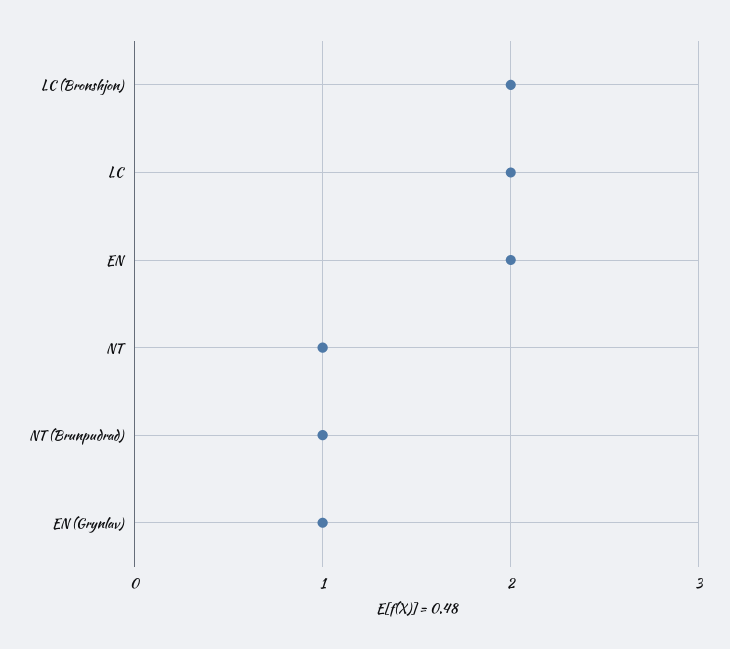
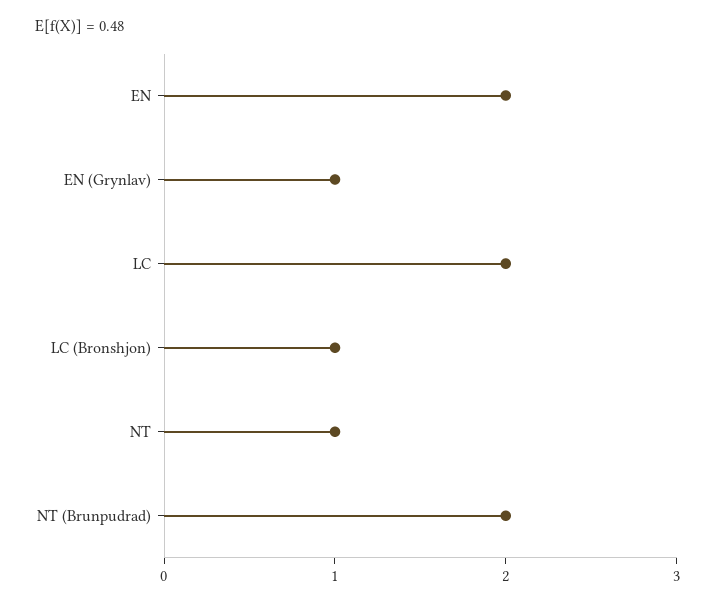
  {
-   "LC (Bronshjon)": 2,
+   "LC (Bronshjon)": 1,
    "LC": 2,
    "EN": 2,
    "NT": 1,
-   "NT (Brunpudrad)": 1,
+   "NT (Brunpudrad)": 2,
    "EN (Grynlav)": 1
  }

